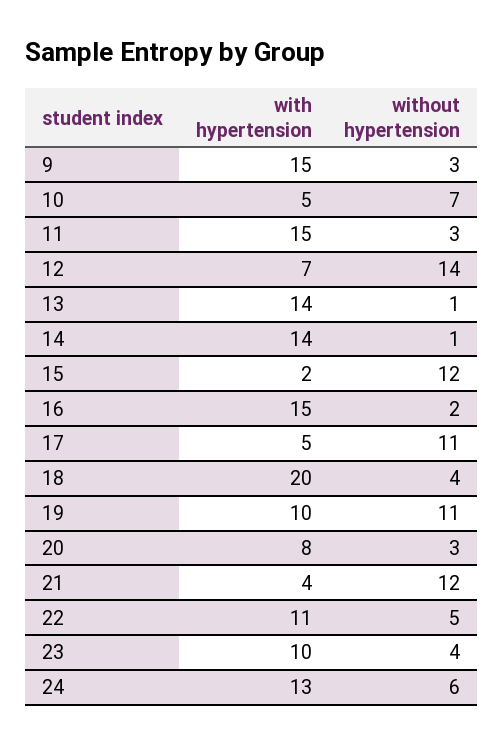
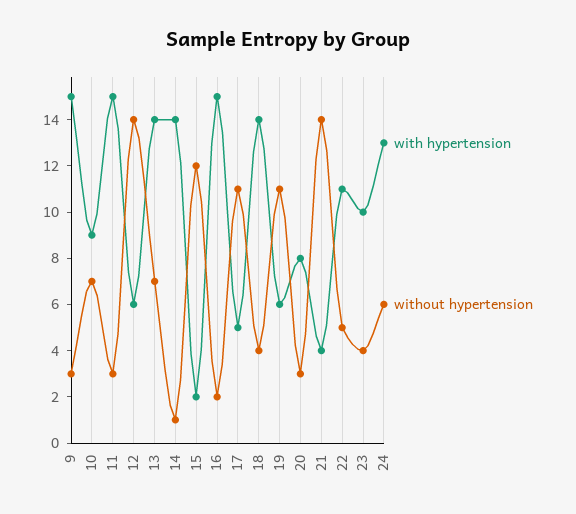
  {
    "with hypertension": {
      "9": 15,
-     "10": 5,
+     "10": 9,
      "11": 15,
-     "12": 7,
+     "12": 6,
      "13": 14,
      "14": 14,
      "15": 2,
      "16": 15,
      "17": 5,
-     "18": 20,
+     "18": 14,
-     "19": 10,
+     "19": 6,
      "20": 8,
      "21": 4,
      "22": 11,
      "23": 10,
      "24": 13
    },
    "without hypertension": {
      "9": 3,
      "10": 7,
      "11": 3,
      "12": 14,
-     "13": 1,
+     "13": 7,
      "14": 1,
      "15": 12,
      "16": 2,
      "17": 11,
      "18": 4,
      "19": 11,
      "20": 3,
-     "21": 12,
+     "21": 14,
      "22": 5,
      "23": 4,
      "24": 6
    }
  }

